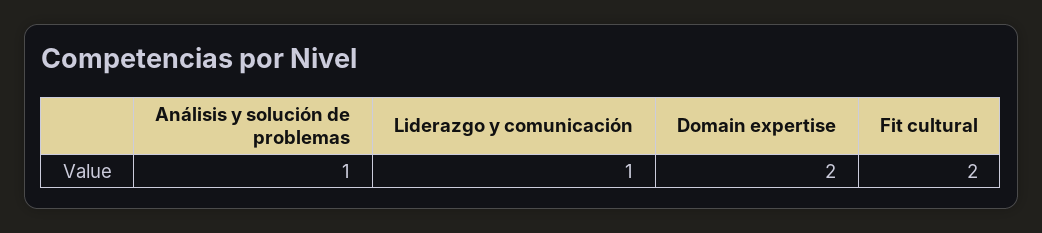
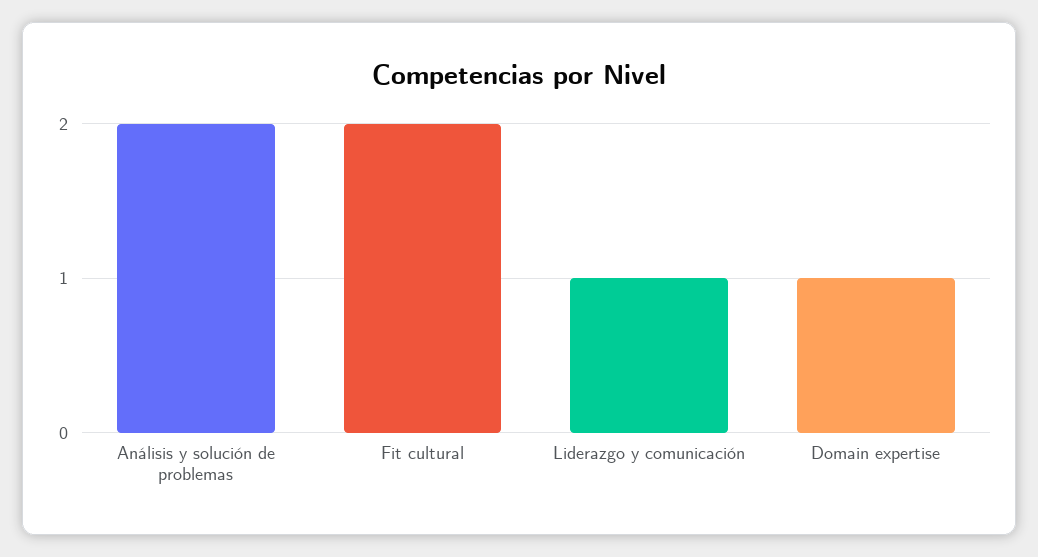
  {
-   "Análisis y solución de problemas": 1,
+   "Análisis y solución de problemas": 2,
    "Liderazgo y comunicación": 1,
-   "Domain expertise": 2,
+   "Domain expertise": 1,
    "Fit cultural": 2
  }

